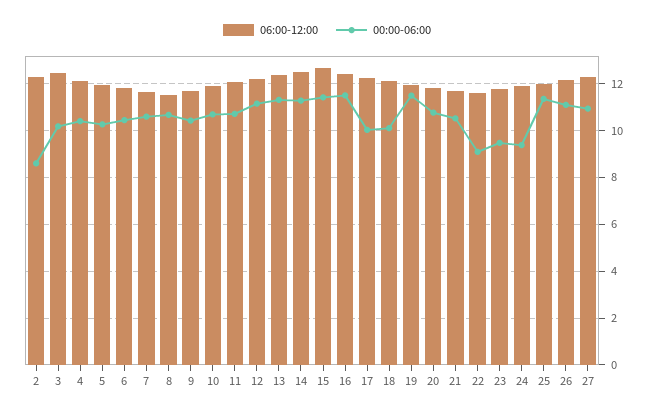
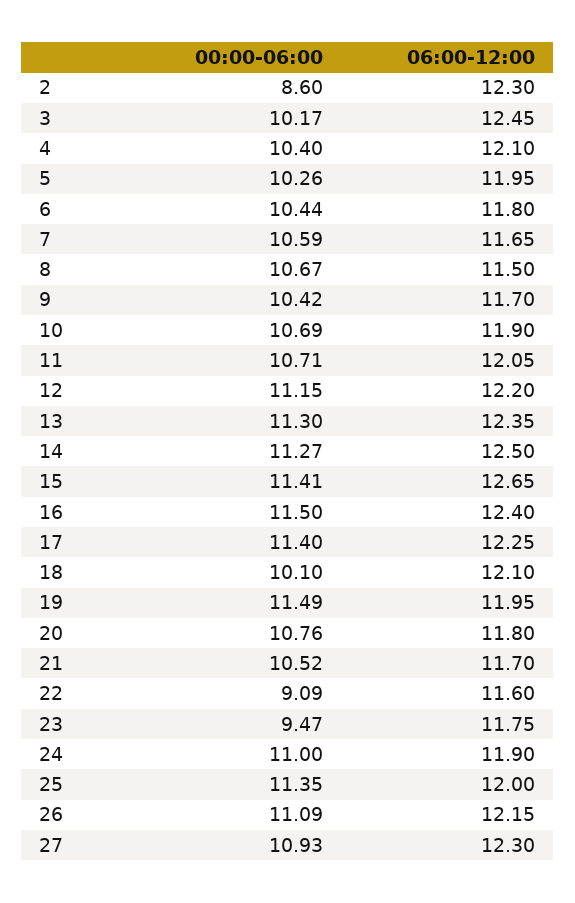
  {
    "06:00-12:00": {
      "2": 12.3,
      "3": 12.45,
      "4": 12.1,
      "5": 11.95,
      "6": 11.8,
      "7": 11.65,
      "8": 11.5,
      "9": 11.7,
      "10": 11.9,
      "11": 12.05,
      "12": 12.2,
      "13": 12.35,
      "14": 12.5,
      "15": 12.65,
      "16": 12.4,
      "17": 12.25,
      "18": 12.1,
      "19": 11.95,
      "20": 11.8,
      "21": 11.7,
      "22": 11.6,
      "23": 11.75,
      "24": 11.9,
      "25": 12,
      "26": 12.15,
      "27": 12.3
    },
    "00:00-06:00": {
      "2": 8.6,
      "3": 10.17,
      "4": 10.4,
      "5": 10.26,
      "6": 10.44,
      "7": 10.59,
      "8": 10.67,
      "9": 10.42,
      "10": 10.69,
      "11": 10.71,
      "12": 11.15,
      "13": 11.3,
      "14": 11.27,
      "15": 11.41,
      "16": 11.5,
-     "17": 10,
+     "17": 11.4,
      "18": 10.1,
      "19": 11.49,
      "20": 10.76,
      "21": 10.52,
      "22": 9.09,
      "23": 9.47,
-     "24": 9.5,
+     "24": 11,
      "25": 11.35,
      "26": 11.09,
      "27": 10.93
    }
  }

